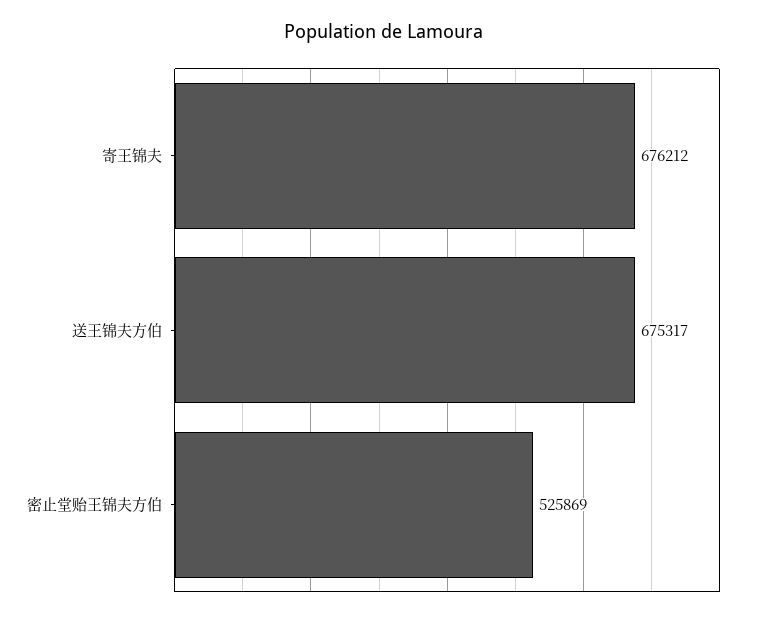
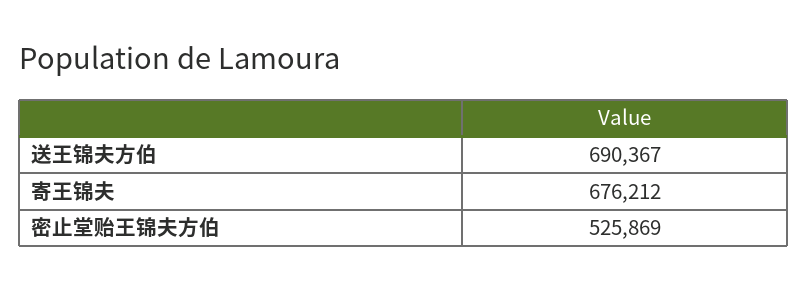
  {
    "寄王锦夫": 676212,
-   "送王锦夫方伯": 675317,
+   "送王锦夫方伯": 690367,
    "密止堂贻王锦夫方伯": 525869
  }

